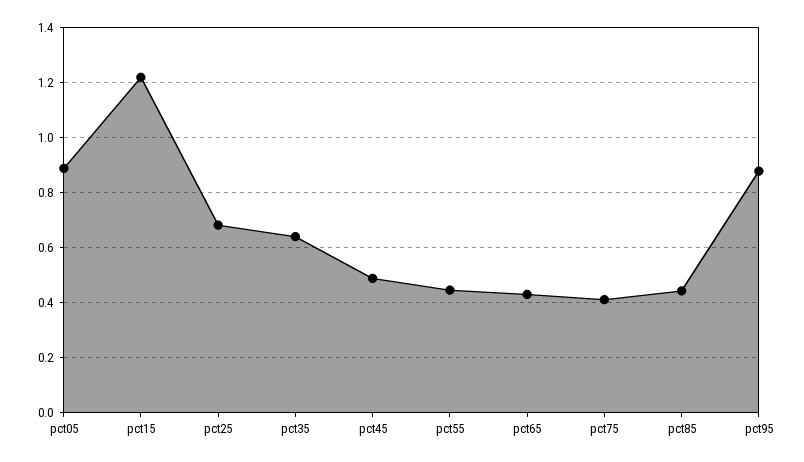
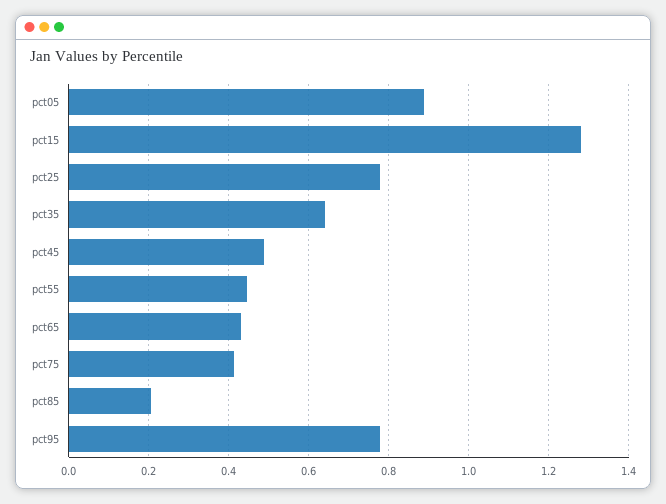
  {
    "pct05": 0.88,
-   "pct15": 1.225,
+   "pct15": 1.28,
-   "pct25": 0.675,
+   "pct25": 0.78,
    "pct35": 0.64,
    "pct45": 0.48,
    "pct55": 0.44,
    "pct65": 0.44,
    "pct75": 0.42,
-   "pct85": 0.45,
+   "pct85": 0.2,
-   "pct95": 0.875
+   "pct95": 0.78
  }

